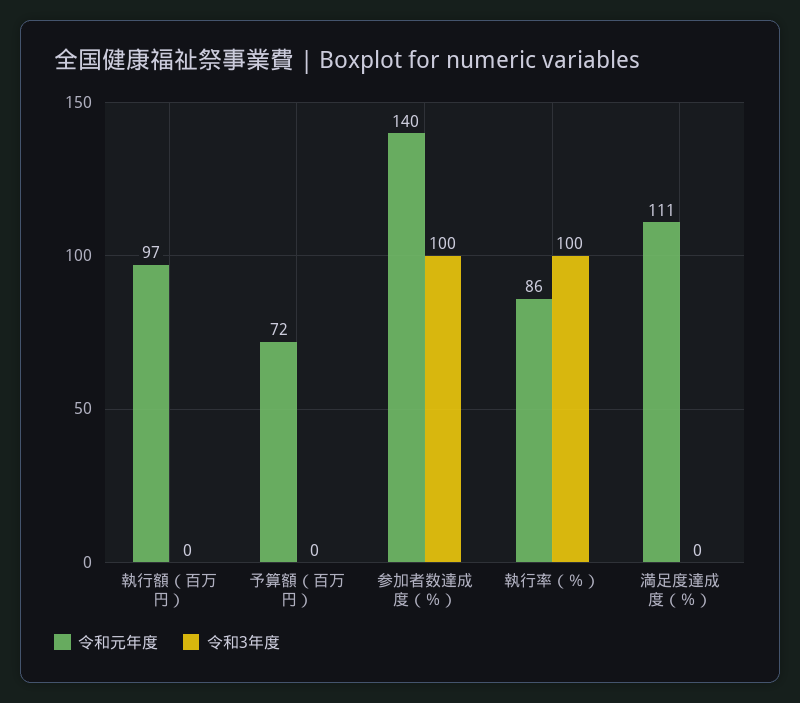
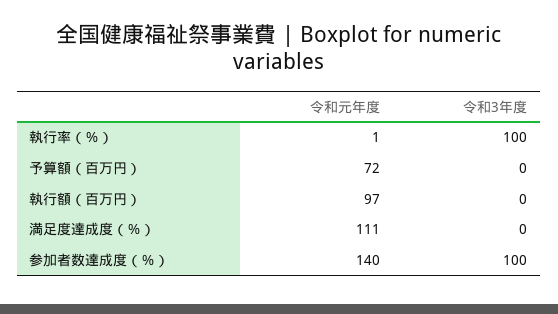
  {
    "令和元年度": {
      "執行額（百万円）": 97,
      "予算額（百万円）": 72,
      "参加者数達成度（％）": 140,
-     "執行率（％）": 86,
+     "執行率（％）": 1,
      "満足度達成度（％）": 111
    },
    "令和3年度": {
      "執行額（百万円）": 0,
      "予算額（百万円）": 0,
      "参加者数達成度（％）": 100,
      "執行率（％）": 100,
      "満足度達成度（％）": 0
    }
  }

